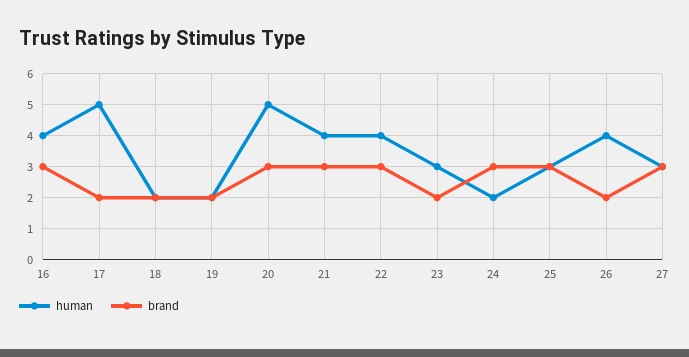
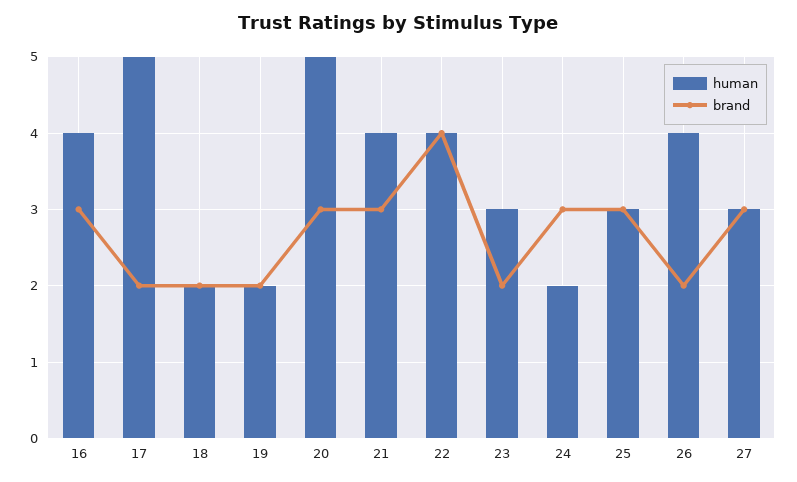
  {
    "human": {
      "16": 4,
      "17": 5,
      "18": 2,
      "19": 2,
      "20": 5,
      "21": 4,
      "22": 4,
      "23": 3,
      "24": 2,
      "25": 3,
      "26": 4,
      "27": 3
    },
    "brand": {
      "16": 3,
      "17": 2,
      "18": 2,
      "19": 2,
      "20": 3,
      "21": 3,
-     "22": 3,
+     "22": 4,
      "23": 2,
      "24": 3,
      "25": 3,
      "26": 2,
      "27": 3
    }
  }

